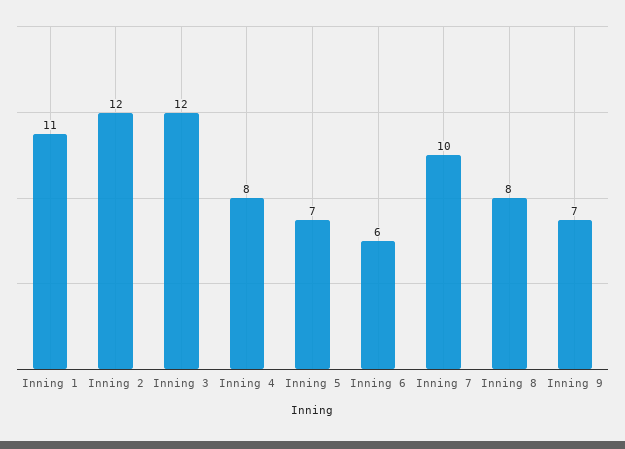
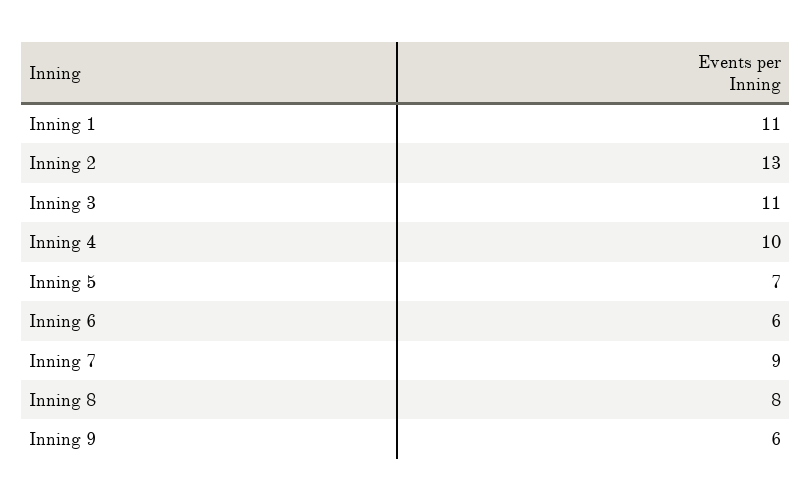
  {
    "Inning 1": 11,
-   "Inning 2": 12,
+   "Inning 2": 13,
-   "Inning 3": 12,
+   "Inning 3": 11,
-   "Inning 4": 8,
+   "Inning 4": 10,
    "Inning 5": 7,
    "Inning 6": 6,
-   "Inning 7": 10,
+   "Inning 7": 9,
    "Inning 8": 8,
-   "Inning 9": 7
+   "Inning 9": 6
  }

